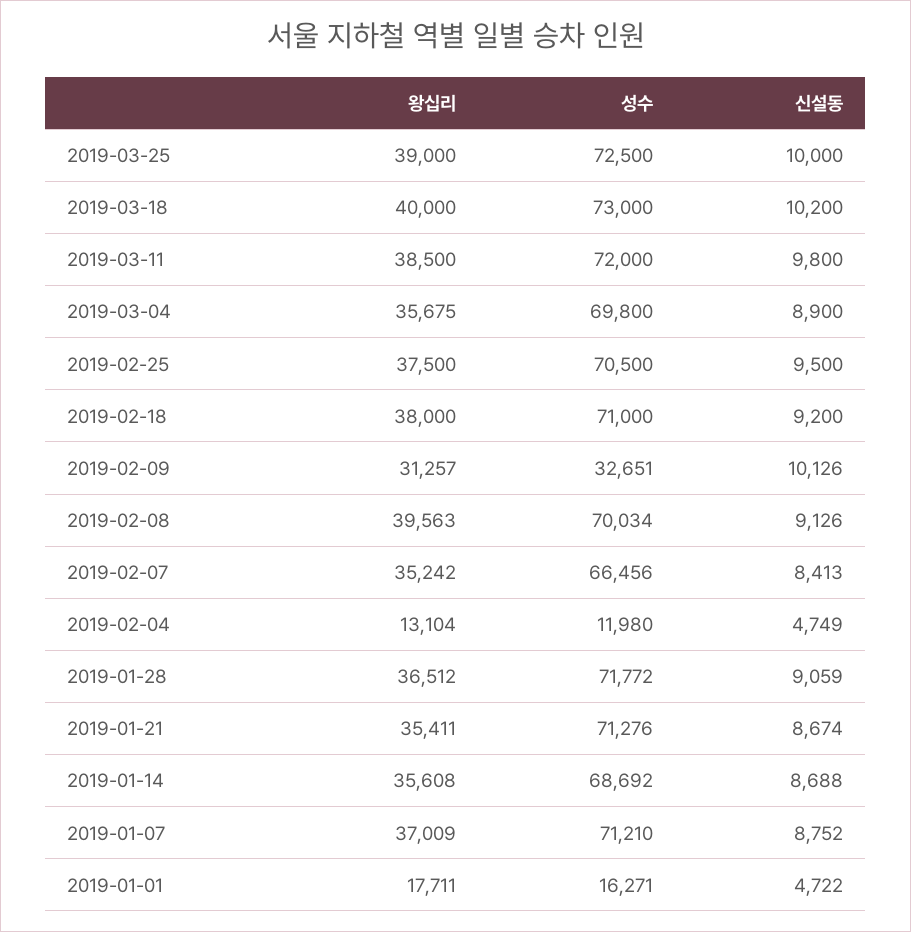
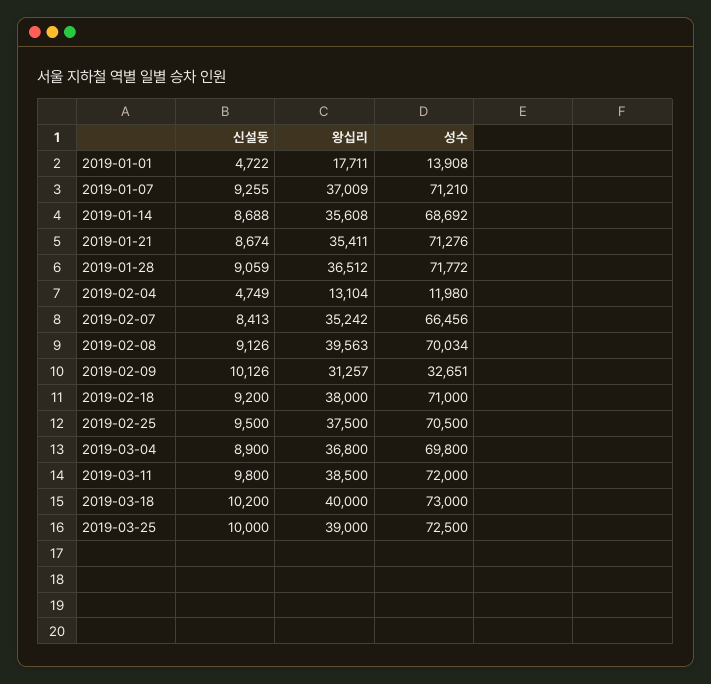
  {
    "왕십리": {
      "2019-03-25": 39000,
      "2019-03-18": 40000,
      "2019-03-11": 38500,
-     "2019-03-04": 35675,
+     "2019-03-04": 36800,
      "2019-02-25": 37500,
      "2019-02-18": 38000,
      "2019-02-09": 31257,
      "2019-02-08": 39563,
      "2019-02-07": 35242,
      "2019-02-04": 13104,
      "2019-01-28": 36512,
      "2019-01-21": 35411,
      "2019-01-14": 35608,
      "2019-01-07": 37009,
      "2019-01-01": 17711
    },
    "성수": {
      "2019-03-25": 72500,
      "2019-03-18": 73000,
      "2019-03-11": 72000,
      "2019-03-04": 69800,
      "2019-02-25": 70500,
      "2019-02-18": 71000,
      "2019-02-09": 32651,
      "2019-02-08": 70034,
      "2019-02-07": 66456,
      "2019-02-04": 11980,
      "2019-01-28": 71772,
      "2019-01-21": 71276,
      "2019-01-14": 68692,
      "2019-01-07": 71210,
-     "2019-01-01": 16271
+     "2019-01-01": 13908
    },
    "신설동": {
      "2019-03-25": 10000,
      "2019-03-18": 10200,
      "2019-03-11": 9800,
      "2019-03-04": 8900,
      "2019-02-25": 9500,
      "2019-02-18": 9200,
      "2019-02-09": 10126,
      "2019-02-08": 9126,
      "2019-02-07": 8413,
      "2019-02-04": 4749,
      "2019-01-28": 9059,
      "2019-01-21": 8674,
      "2019-01-14": 8688,
-     "2019-01-07": 8752,
+     "2019-01-07": 9255,
      "2019-01-01": 4722
    }
  }

